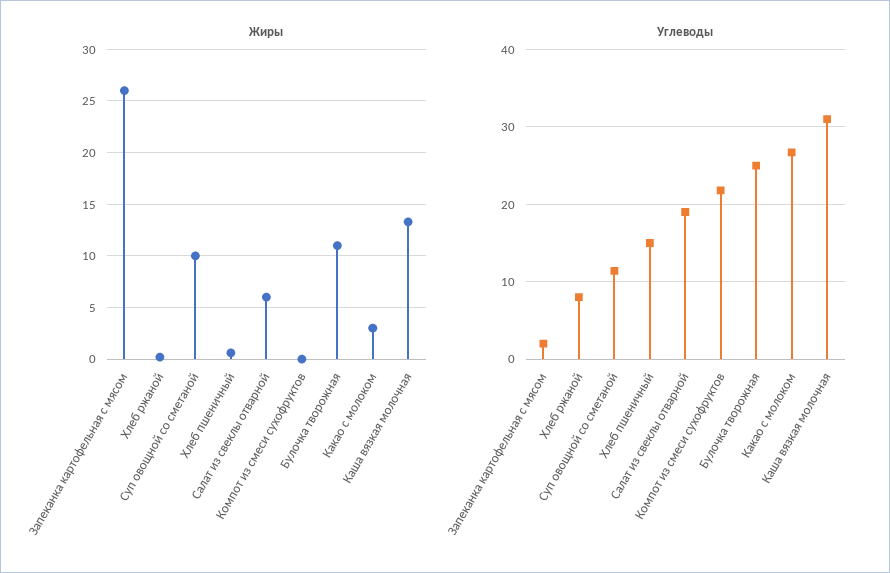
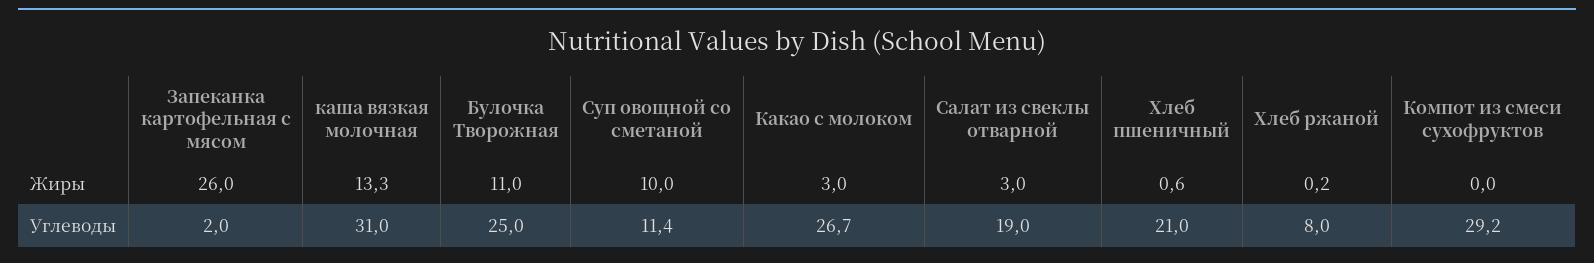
  {
    "Жиры": {
      "Запеканка картофельная с мясом": 26,
      "Хлеб ржаной": 0.2,
      "Суп овощной со сметаной": 10,
      "Хлеб пшеничный": 0.6,
-     "Салат из свеклы отварной": 6,
+     "Салат из свеклы отварной": 3,
      "Компот из смеси сухофруктов": 0,
      "Булочка творожная": 11,
      "Какао с молоком": 3,
      "Каша вязкая молочная": 13.3
    },
    "Углеводы": {
      "Запеканка картофельная с мясом": 2,
      "Хлеб ржаной": 8,
      "Суп овощной со сметаной": 11.4,
-     "Хлеб пшеничный": 15,
+     "Хлеб пшеничный": 21,
      "Салат из свеклы отварной": 19,
-     "Компот из смеси сухофруктов": 22,
+     "Компот из смеси сухофруктов": 29.2,
      "Булочка творожная": 25,
      "Какао с молоком": 26.7,
      "Каша вязкая молочная": 31
    }
  }

